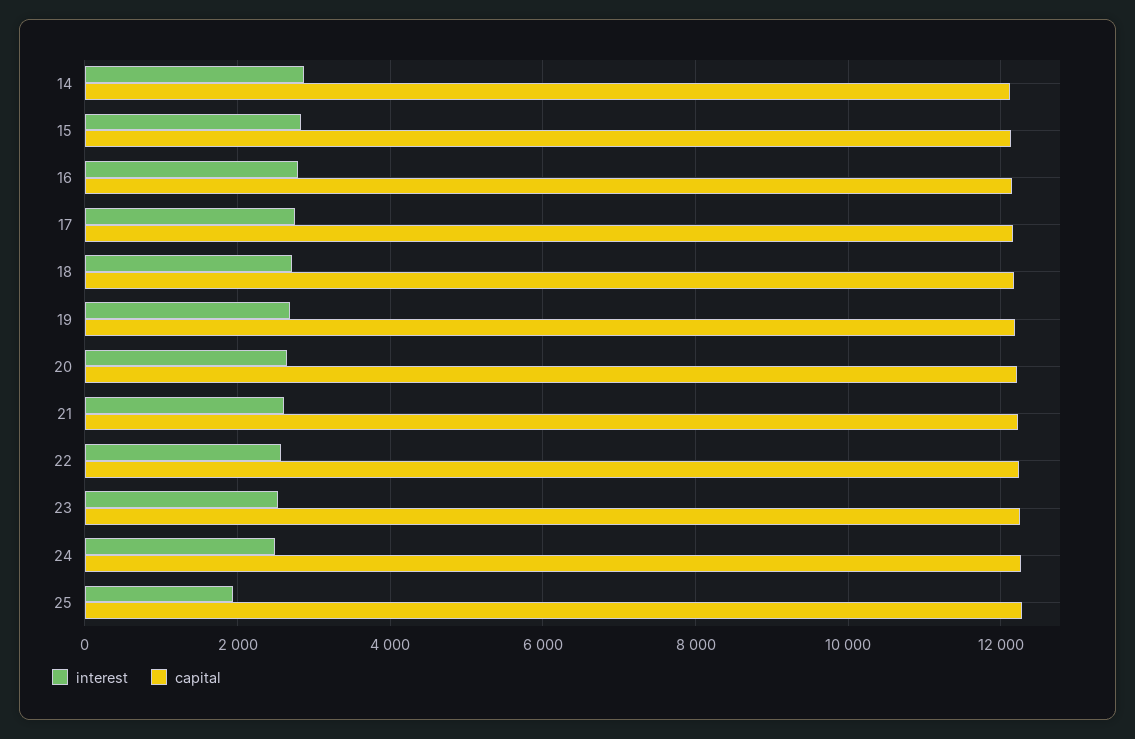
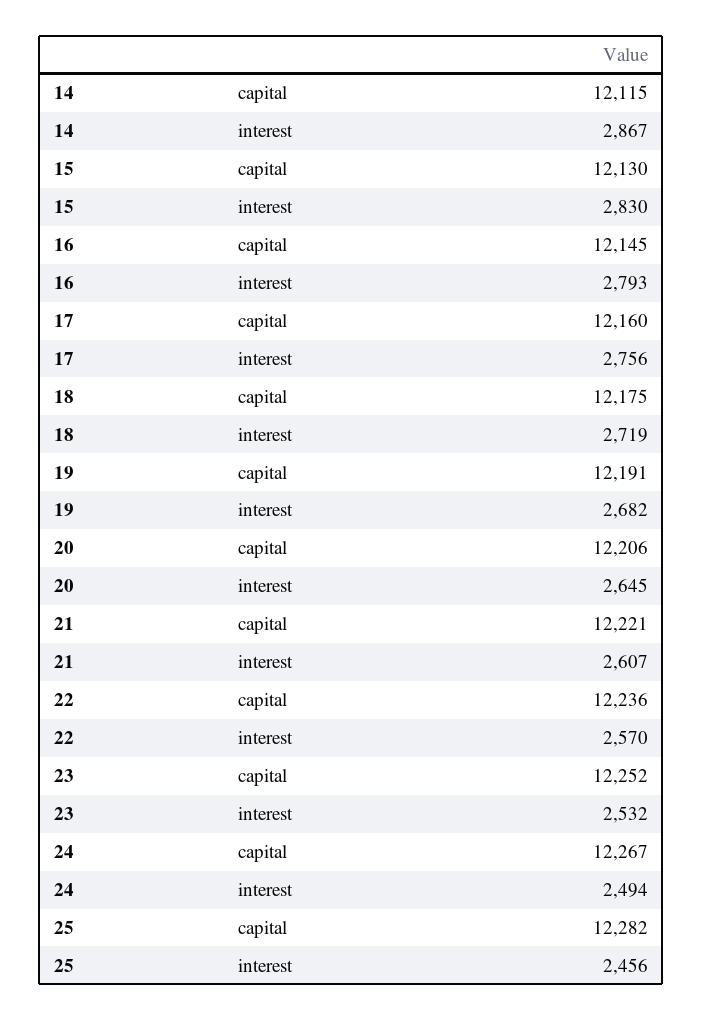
  {
    "interest": {
      "14": 2867,
      "15": 2830,
      "16": 2793,
      "17": 2756,
      "18": 2719,
      "19": 2682,
      "20": 2645,
      "21": 2607,
      "22": 2570,
      "23": 2532,
      "24": 2494,
-     "25": 2000
+     "25": 2456
    },
    "capital": {
      "14": 12115,
      "15": 12130,
      "16": 12145,
      "17": 12160,
      "18": 12175,
      "19": 12191,
      "20": 12206,
      "21": 12221,
      "22": 12236,
      "23": 12252,
      "24": 12267,
      "25": 12282
    }
  }

